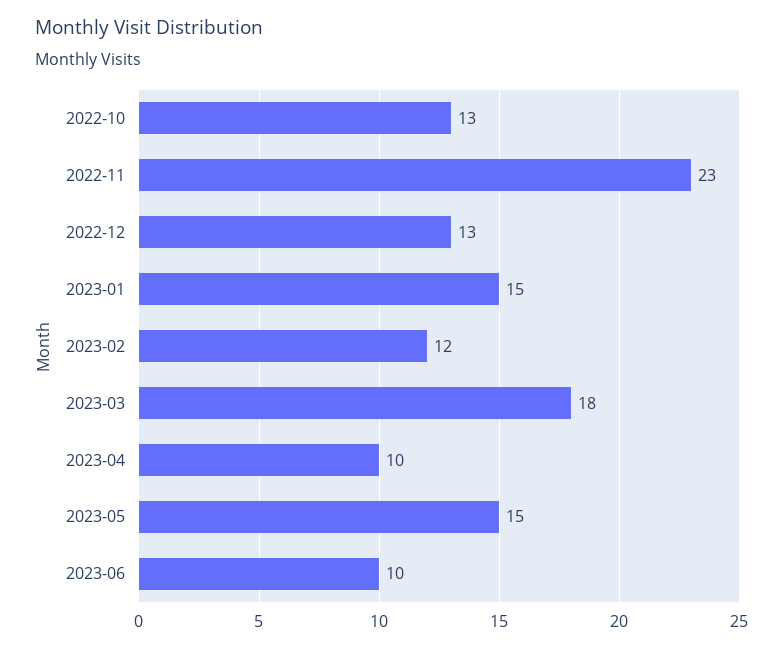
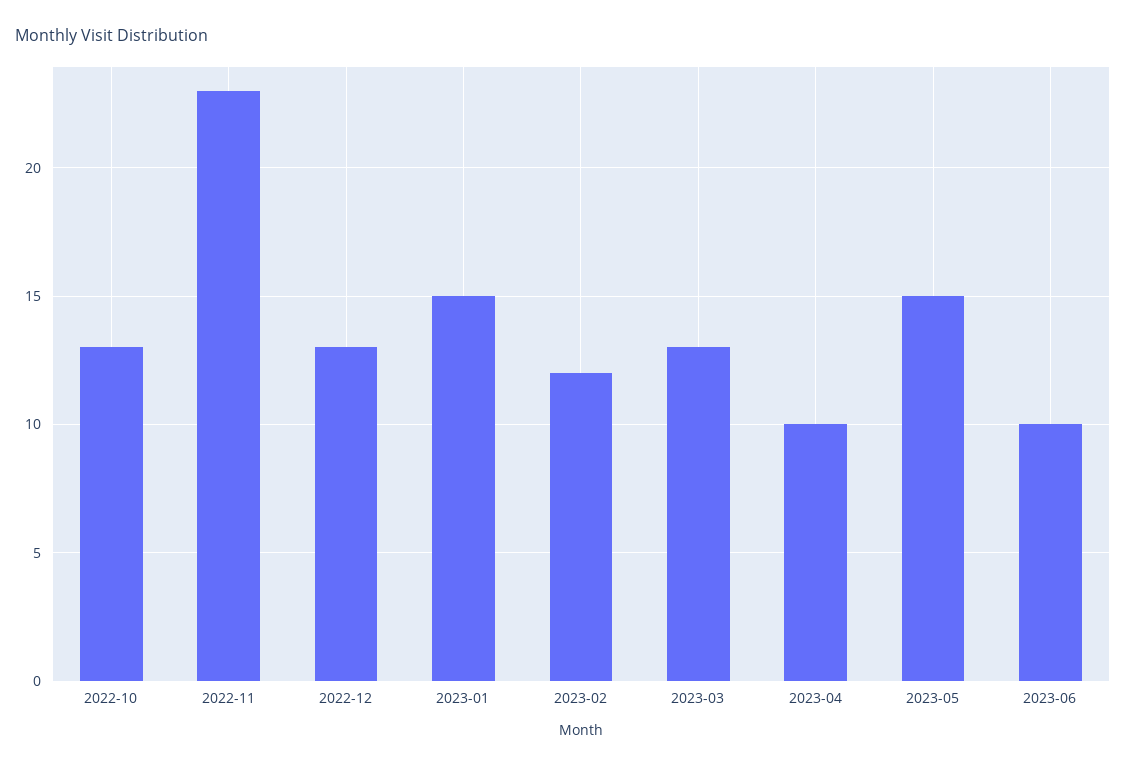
  {
    "2022-10": 13,
    "2022-11": 23,
    "2022-12": 13,
    "2023-01": 15,
    "2023-02": 12,
-   "2023-03": 18,
+   "2023-03": 13,
    "2023-04": 10,
    "2023-05": 15,
    "2023-06": 10
  }

